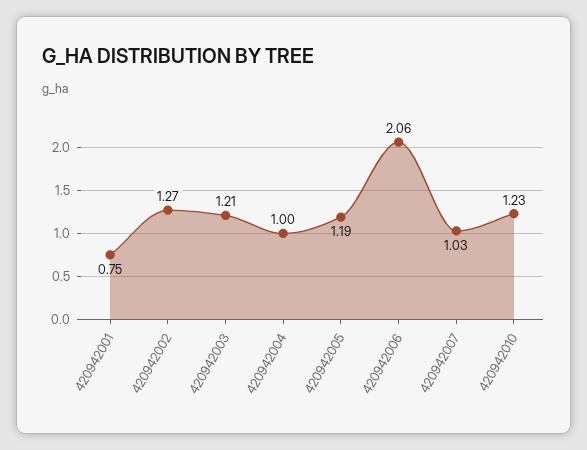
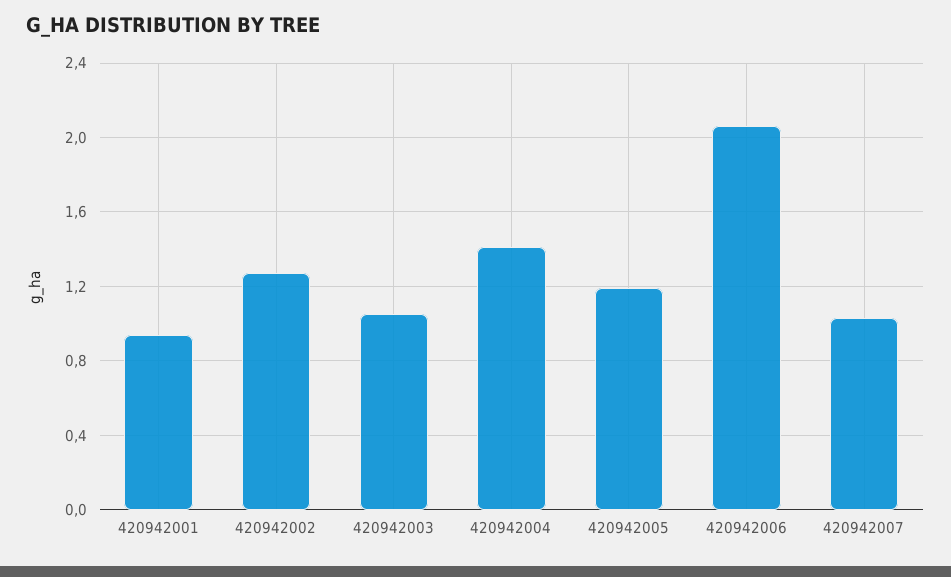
  {
-   "420942001": 0.75,
+   "420942001": 0.95,
    "420942002": 1.27,
-   "420942003": 1.21,
+   "420942003": 1.05,
-   "420942004": 1,
+   "420942004": 1.4,
    "420942005": 1.19,
    "420942006": 2.06,
-   "420942007": 1.03,
+   "420942007": 1.03
-   "420942010": 1.23
  }

